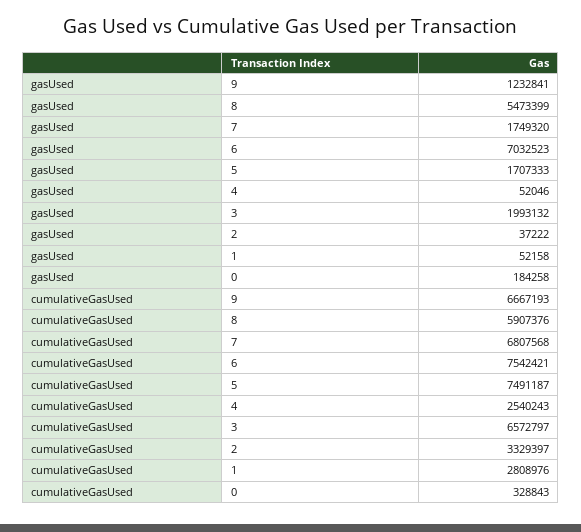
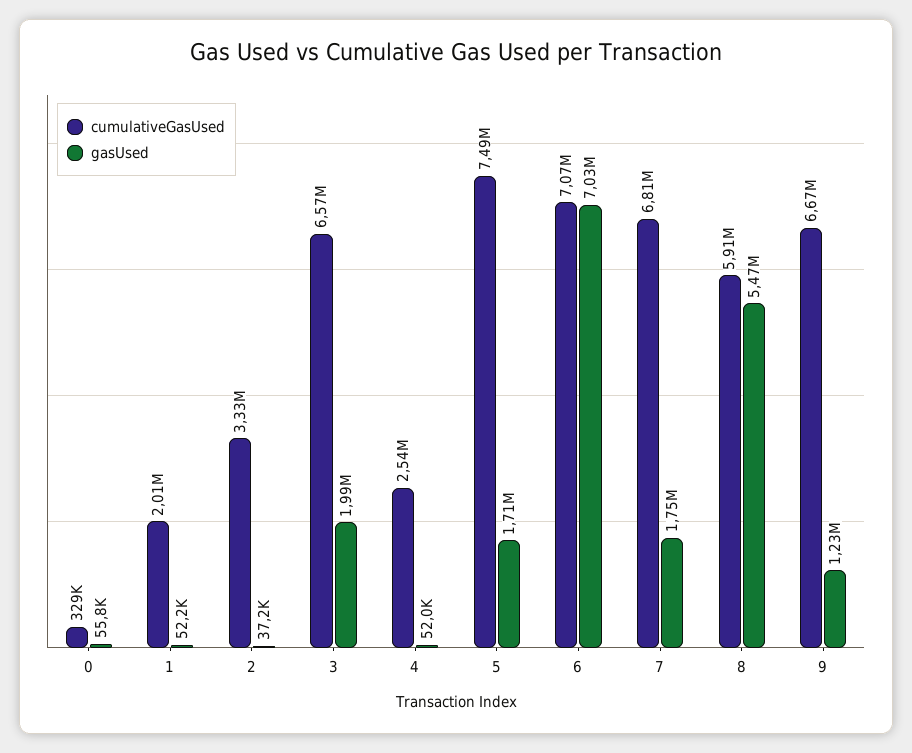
  {
    "gasUsed": {
      "9": 1232841,
      "8": 5473399,
      "7": 1749320,
      "6": 7032523,
      "5": 1707333,
      "4": 52046,
      "3": 1993132,
      "2": 37222,
      "1": 52158,
-     "0": 184258
+     "0": 55800
    },
    "cumulativeGasUsed": {
      "9": 6667193,
      "8": 5907376,
      "7": 6807568,
-     "6": 7542421,
+     "6": 7070000,
      "5": 7491187,
      "4": 2540243,
      "3": 6572797,
      "2": 3329397,
-     "1": 2808976,
+     "1": 2010000,
      "0": 328843
    }
  }

